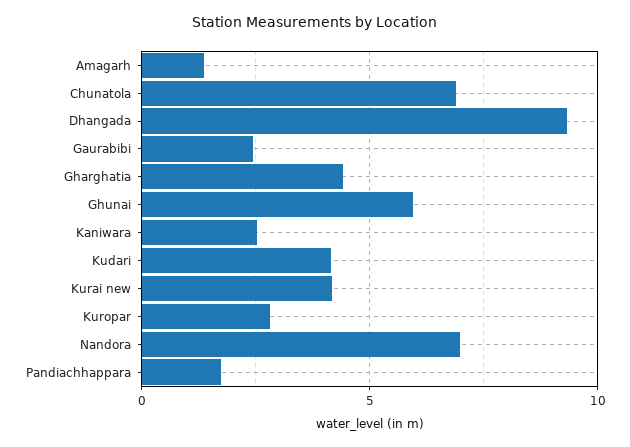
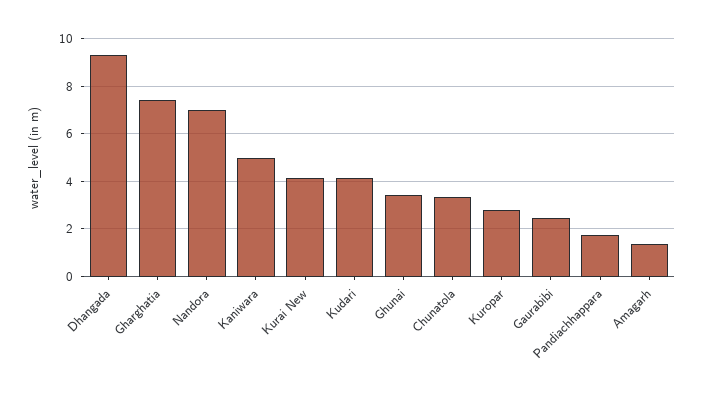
  {
    "Amagarh": 1.5,
-   "Chunatola": 7,
+   "Chunatola": 3.5,
    "Dhangada": 9.5,
    "Gaurabibi": 2.5,
-   "Gharghatia": 4.5,
+   "Gharghatia": 7.5,
-   "Ghunai": 6,
+   "Ghunai": 3.5,
-   "Kaniwara": 2.5,
+   "Kaniwara": 5,
    "Kudari": 4,
    "Kurai new": 4,
    "Kuropar": 3,
    "Nandora": 7,
    "Pandiachhappara": 1.5
  }

